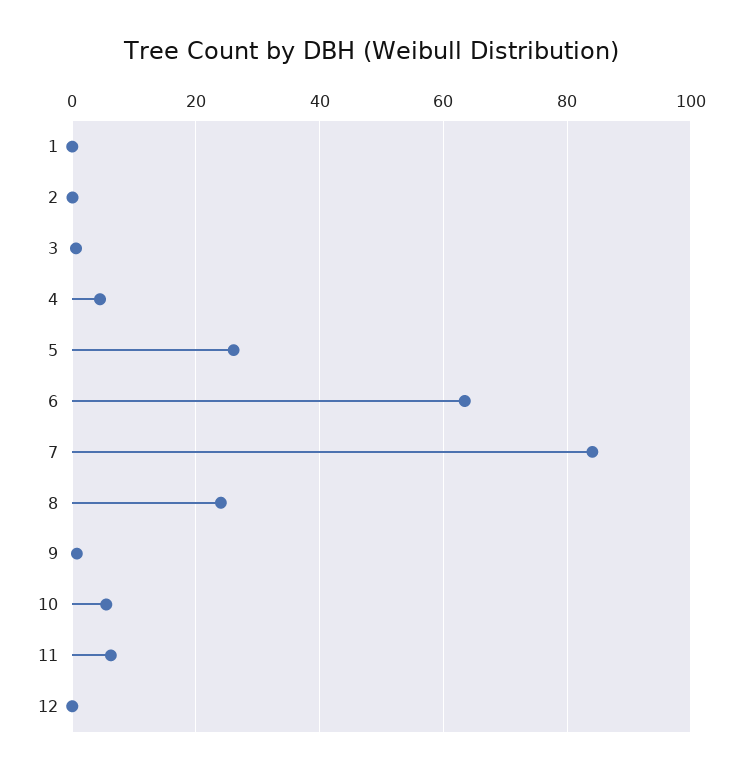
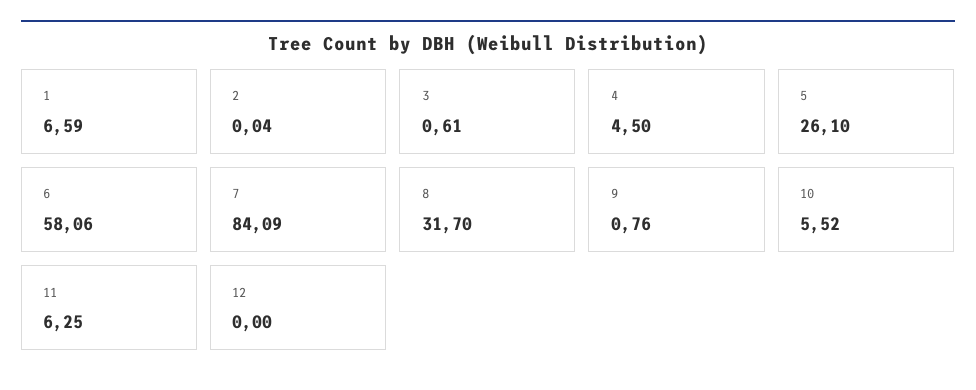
  {
-   "1": 0,
+   "1": 6.59,
    "2": 0.04,
    "3": 0.61,
    "4": 4.5,
    "5": 26.1,
-   "6": 64,
+   "6": 58.06,
    "7": 84.09,
-   "8": 24,
+   "8": 31.7,
    "9": 0.76,
    "10": 5.52,
    "11": 6.25,
    "12": 0
  }

